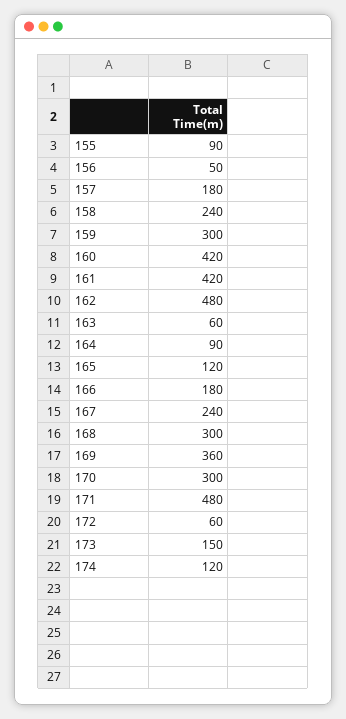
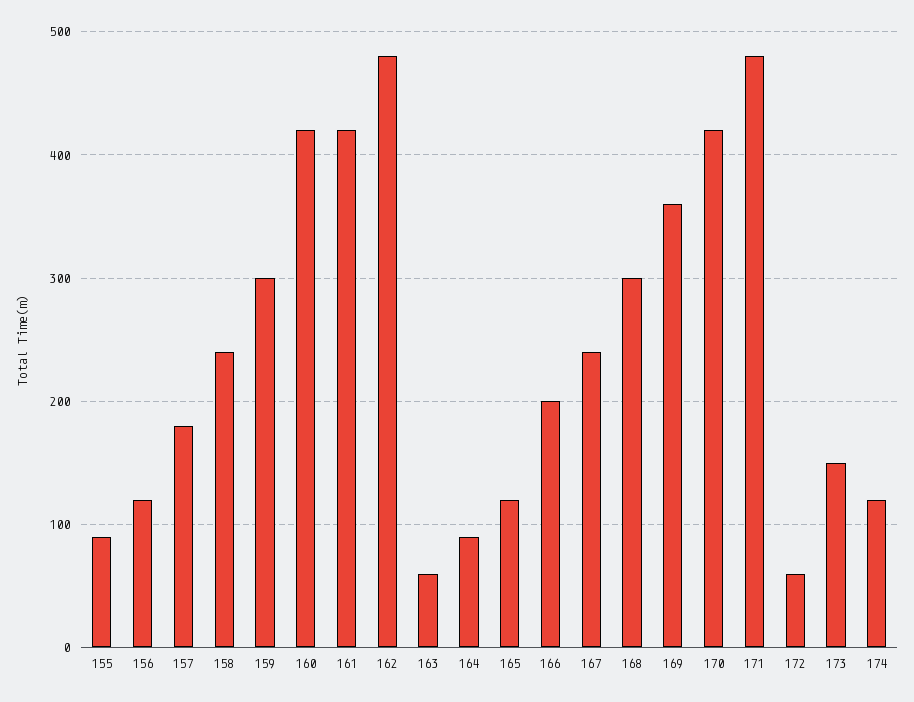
  {
    "155": 90,
-   "156": 50,
+   "156": 120,
    "157": 180,
    "158": 240,
    "159": 300,
    "160": 420,
    "161": 420,
    "162": 480,
    "163": 60,
    "164": 90,
    "165": 120,
-   "166": 180,
+   "166": 200,
    "167": 240,
    "168": 300,
    "169": 360,
-   "170": 300,
+   "170": 420,
    "171": 480,
    "172": 60,
    "173": 150,
    "174": 120
  }

